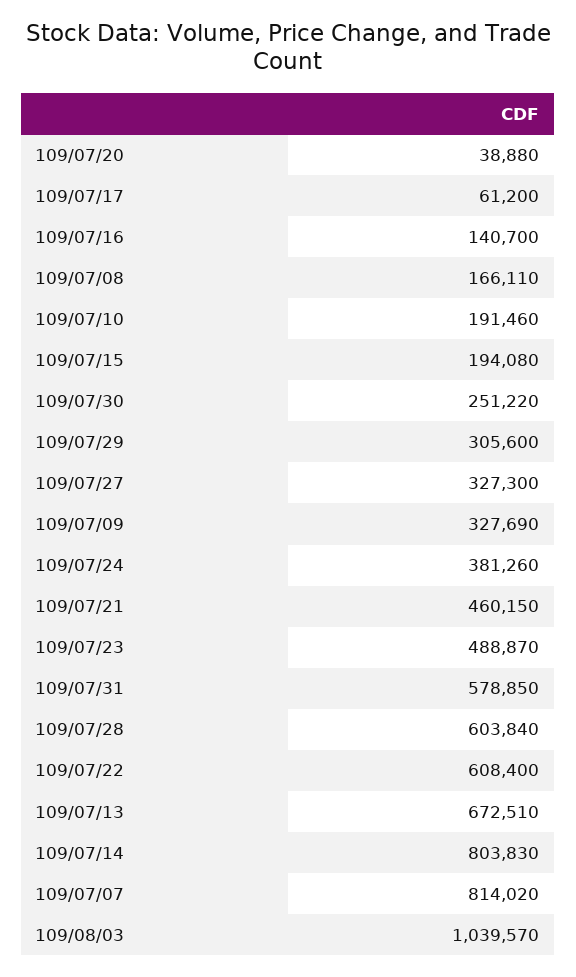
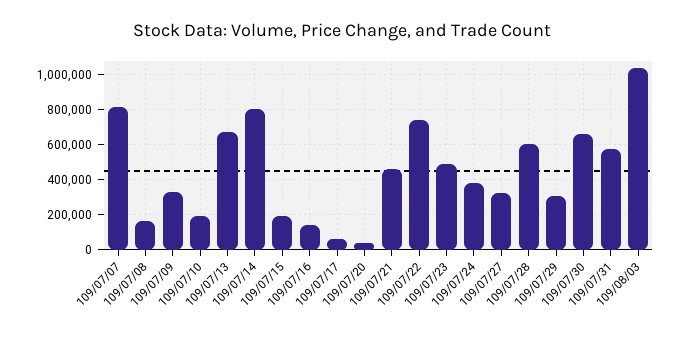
  {
    "109/07/20": 38880,
    "109/07/17": 61200,
    "109/07/16": 140700,
    "109/07/08": 166110,
    "109/07/10": 191460,
    "109/07/15": 194080,
-   "109/07/30": 251220,
+   "109/07/30": 650000,
    "109/07/29": 305600,
    "109/07/27": 327300,
    "109/07/09": 327690,
    "109/07/24": 381260,
    "109/07/21": 460150,
    "109/07/23": 488870,
    "109/07/31": 578850,
    "109/07/28": 603840,
-   "109/07/22": 608400,
+   "109/07/22": 750000,
    "109/07/13": 672510,
    "109/07/14": 803830,
    "109/07/07": 814020,
    "109/08/03": 1039570
  }

